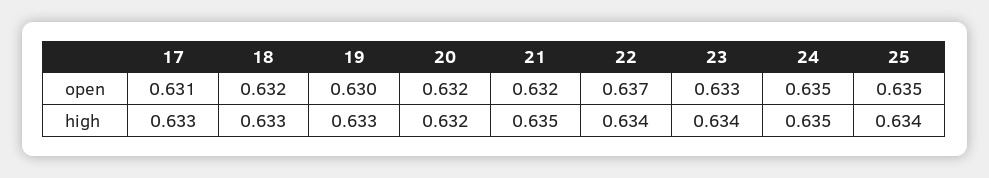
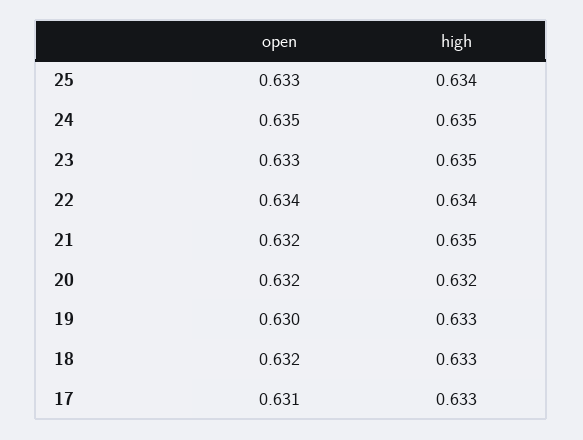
  {
    "17": {
      "open": 0.631,
      "high": 0.633
    },
    "18": {
      "open": 0.632,
      "high": 0.633
    },
    "19": {
      "open": 0.63,
      "high": 0.633
    },
    "20": {
      "open": 0.632,
      "high": 0.632
    },
    "21": {
      "open": 0.632,
      "high": 0.635
    },
    "22": {
-     "open": 0.637,
+     "open": 0.634,
      "high": 0.634
    },
    "23": {
      "open": 0.633,
-     "high": 0.634
+     "high": 0.635
    },
    "24": {
      "open": 0.635,
      "high": 0.635
    },
    "25": {
-     "open": 0.635,
+     "open": 0.633,
      "high": 0.634
    }
  }

